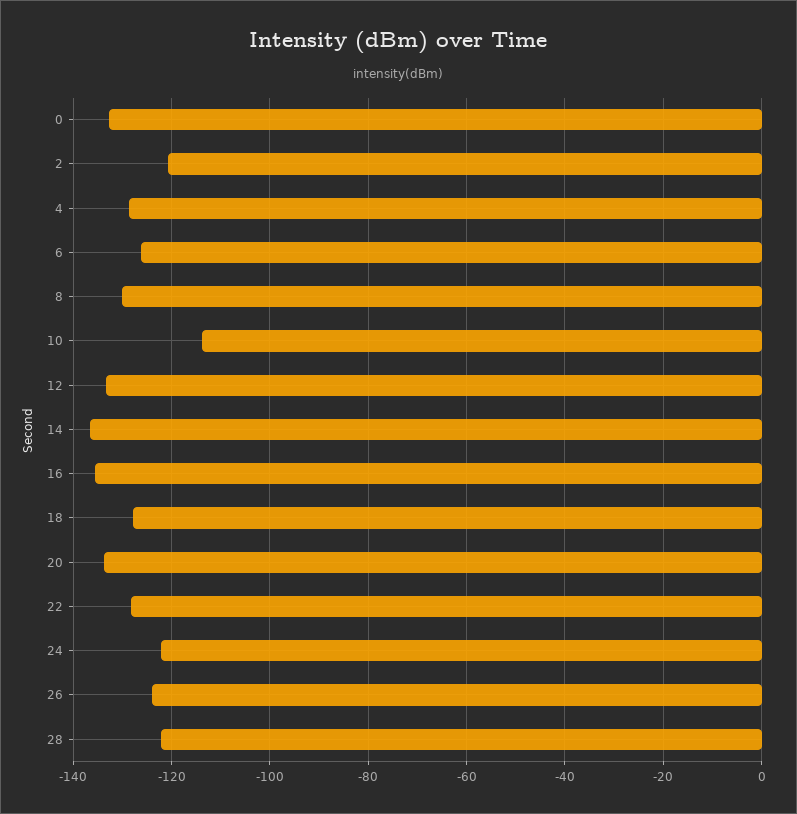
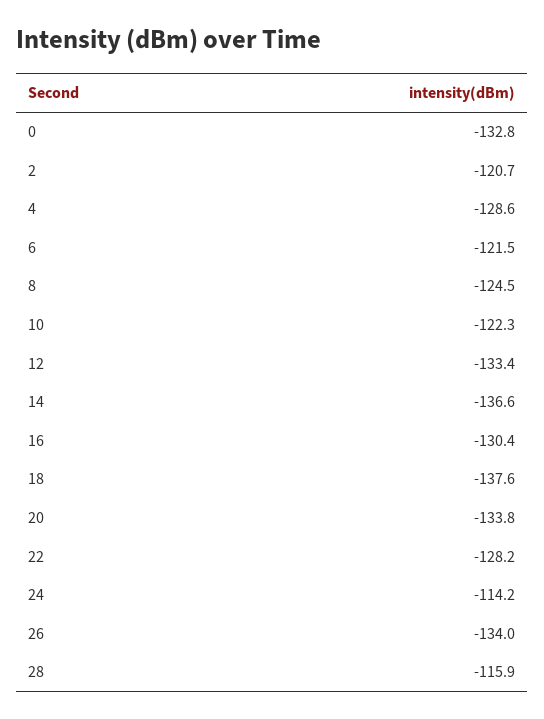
  {
    "0": -132.8,
    "2": -120.7,
    "4": -128.6,
-   "6": -126,
+   "6": -121.5,
-   "8": -130,
+   "8": -124.5,
-   "10": -114,
+   "10": -122.3,
    "12": -133.4,
    "14": -136.6,
-   "16": -136,
+   "16": -130.4,
-   "18": -128,
+   "18": -137.6,
    "20": -133.8,
    "22": -128.2,
-   "24": -122,
+   "24": -114.2,
-   "26": -124,
+   "26": -134,
-   "28": -122
+   "28": -115.9
  }

